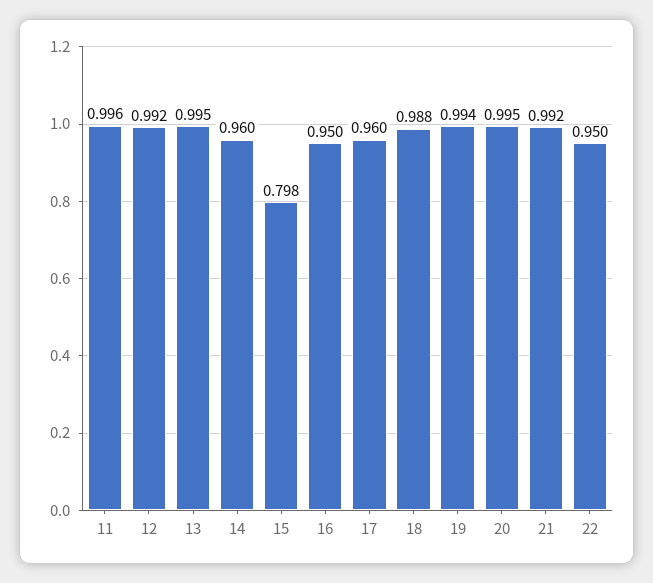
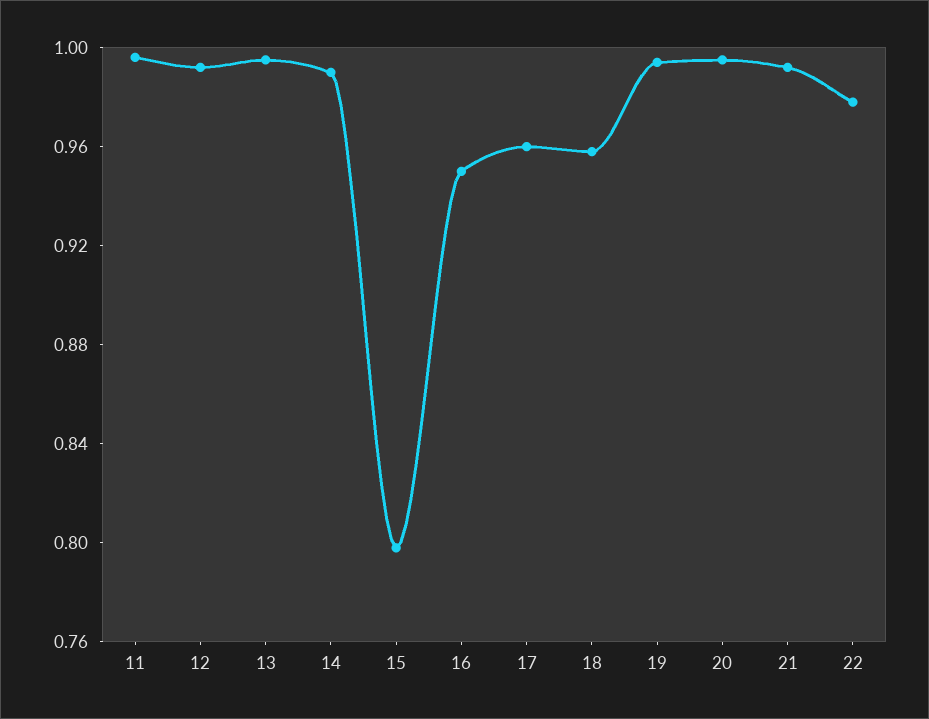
  {
    "11": 0.996,
    "12": 0.992,
    "13": 0.995,
-   "14": 0.96,
+   "14": 0.99,
    "15": 0.798,
    "16": 0.95,
    "17": 0.96,
-   "18": 0.988,
+   "18": 0.96,
    "19": 0.994,
    "20": 0.995,
    "21": 0.992,
-   "22": 0.95
+   "22": 0.98
  }

